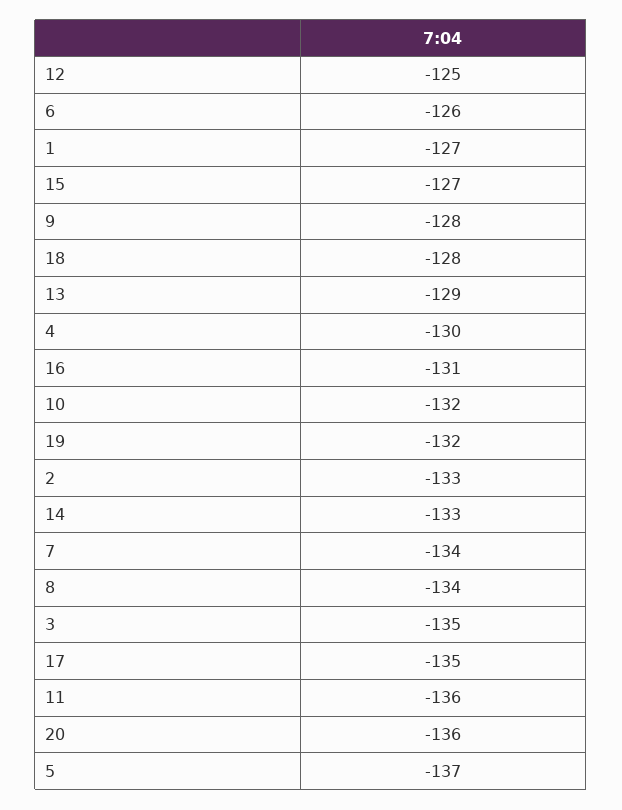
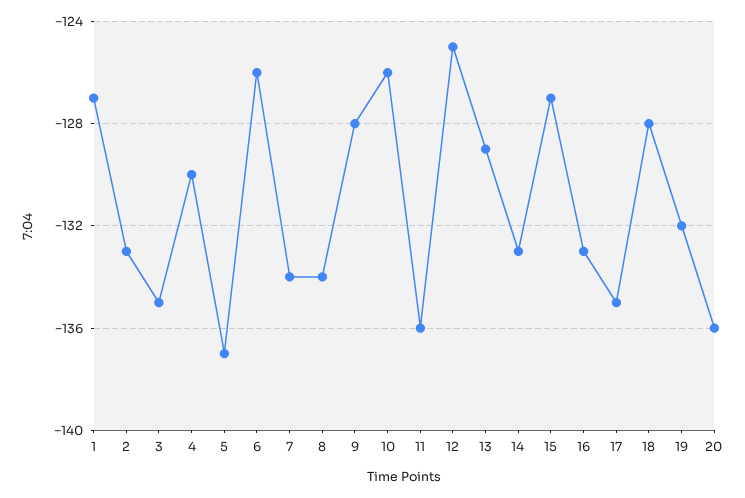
  {
    "12": -125,
    "6": -126,
    "1": -127,
    "15": -127,
    "9": -128,
    "18": -128,
    "13": -129,
    "4": -130,
-   "16": -131,
+   "16": -133,
-   "10": -132,
+   "10": -126,
    "19": -132,
    "2": -133,
    "14": -133,
    "7": -134,
    "8": -134,
    "3": -135,
    "17": -135,
    "11": -136,
    "20": -136,
    "5": -137
  }

